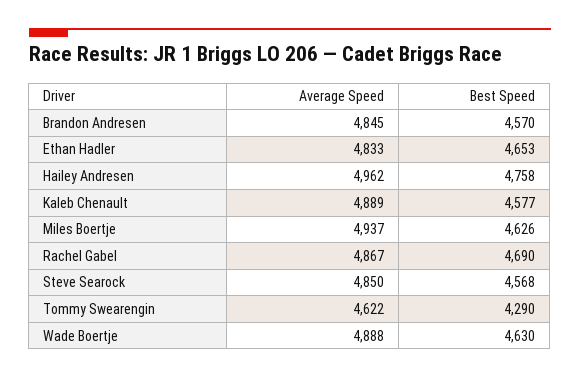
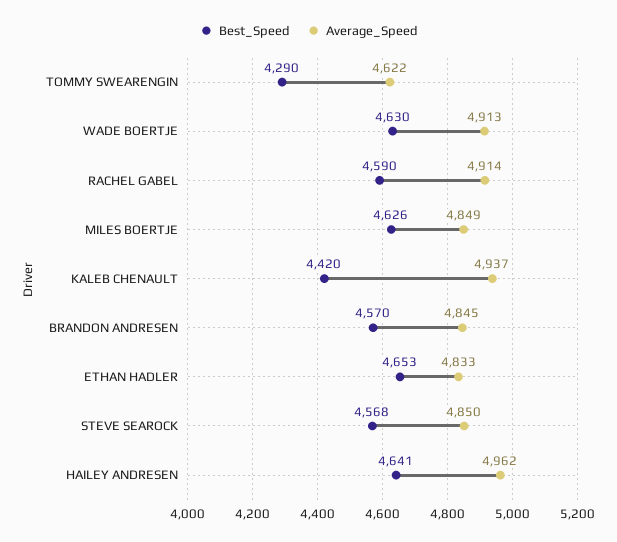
  {
    "Average Speed": {
      "Brandon Andresen": 4845,
      "Ethan Hadler": 4833,
      "Hailey Andresen": 4962,
-     "Kaleb Chenault": 4889,
+     "Kaleb Chenault": 4937,
-     "Miles Boertje": 4937,
+     "Miles Boertje": 4849,
-     "Rachel Gabel": 4867,
+     "Rachel Gabel": 4914,
      "Steve Searock": 4850,
      "Tommy Swearengin": 4622,
-     "Wade Boertje": 4888
+     "Wade Boertje": 4913
    },
    "Best Speed": {
      "Brandon Andresen": 4570,
      "Ethan Hadler": 4653,
-     "Hailey Andresen": 4758,
+     "Hailey Andresen": 4641,
-     "Kaleb Chenault": 4577,
+     "Kaleb Chenault": 4420,
      "Miles Boertje": 4626,
-     "Rachel Gabel": 4690,
+     "Rachel Gabel": 4590,
      "Steve Searock": 4568,
      "Tommy Swearengin": 4290,
      "Wade Boertje": 4630
    }
  }

